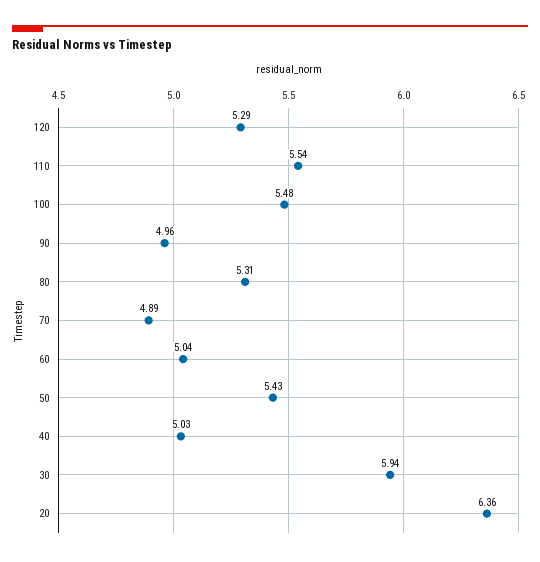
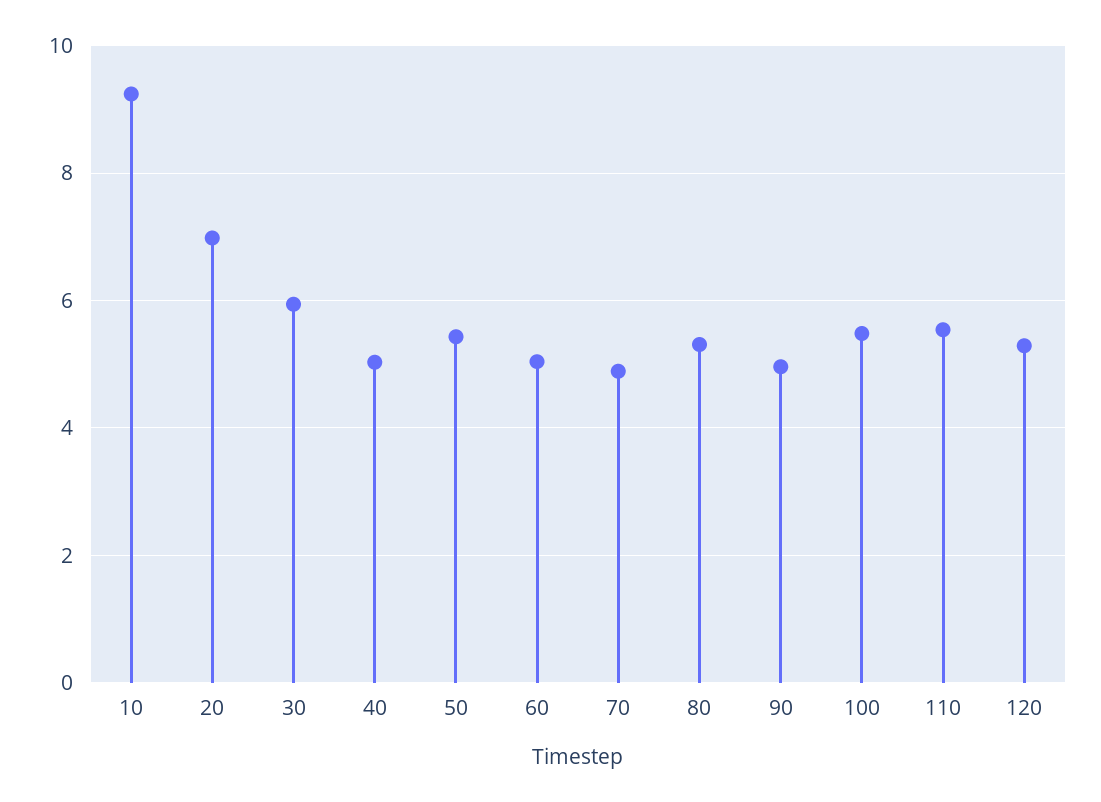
  {
    "120": 5.29,
    "110": 5.54,
    "100": 5.48,
    "90": 4.96,
    "80": 5.31,
    "70": 4.89,
    "60": 5.04,
    "50": 5.43,
    "40": 5.03,
    "30": 5.94,
-   "20": 6.36
+   "20": 7,
+   "10": 9.2
  }

